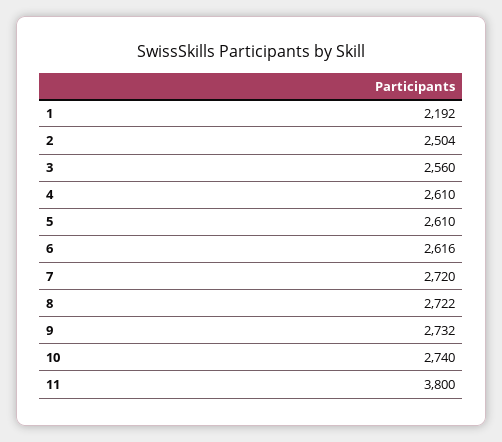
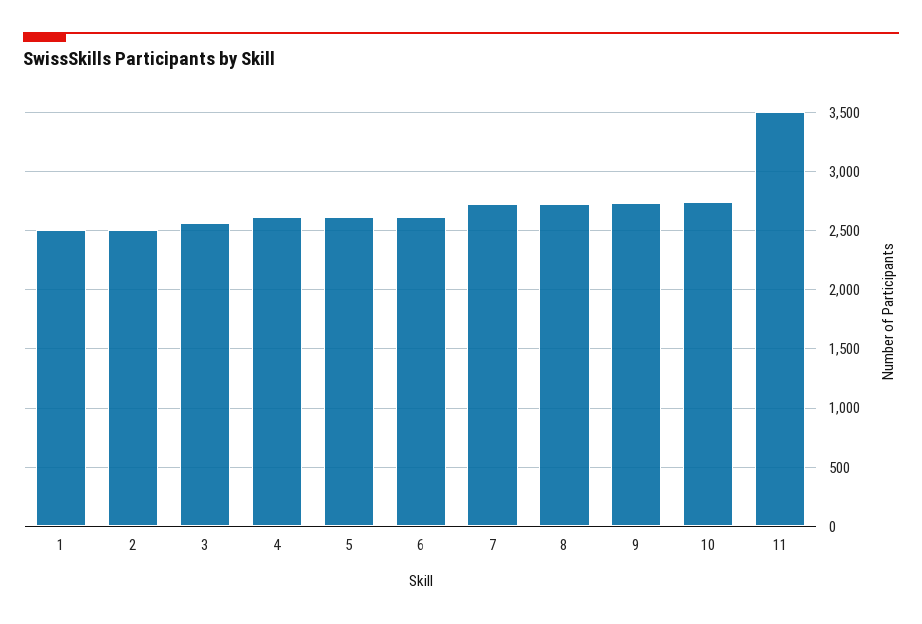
  {
-   "1": 2192,
+   "1": 2500,
    "2": 2504,
    "3": 2560,
    "4": 2610,
    "5": 2610,
    "6": 2616,
    "7": 2720,
    "8": 2722,
    "9": 2732,
    "10": 2740,
-   "11": 3800
+   "11": 3500
  }

